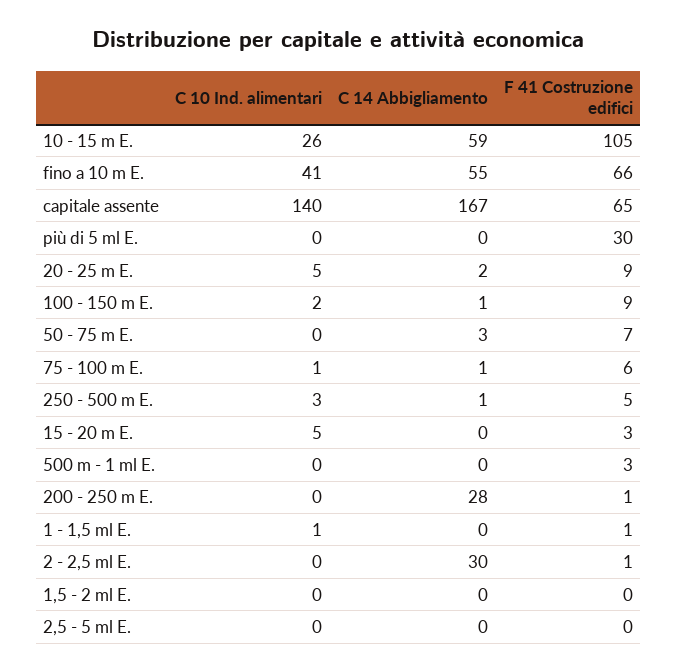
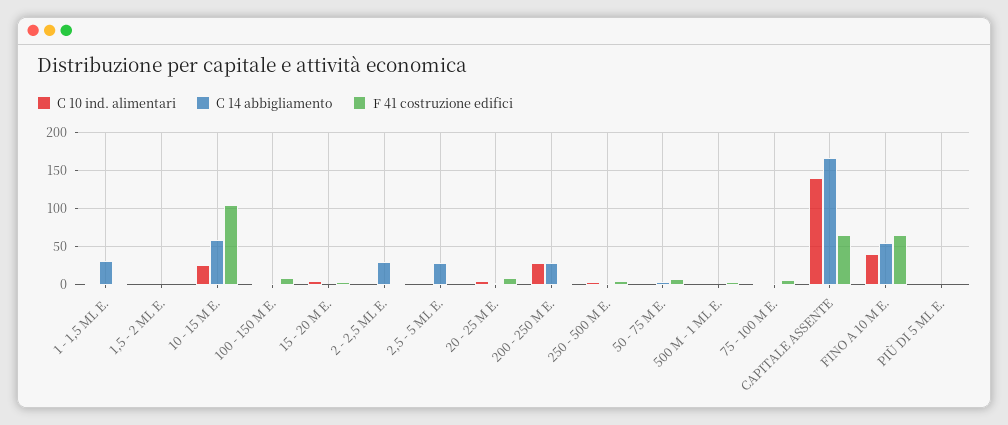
  {
    "C 10 Ind. alimentari": {
      "10 - 15 m E.": 26,
      "fino a 10 m E.": 41,
      "capitale assente": 140,
      "più di 5 ml E.": 0,
      "20 - 25 m E.": 5,
      "100 - 150 m E.": 2,
      "50 - 75 m E.": 0,
      "75 - 100 m E.": 1,
      "250 - 500 m E.": 3,
      "15 - 20 m E.": 5,
      "500 m - 1 ml E.": 0,
-     "200 - 250 m E.": 0,
+     "200 - 250 m E.": 30,
      "1 - 1,5 ml E.": 1,
      "2 - 2,5 ml E.": 0,
      "1,5 - 2 ml E.": 0,
      "2,5 - 5 ml E.": 0
    },
    "C 14 Abbigliamento": {
      "10 - 15 m E.": 59,
      "fino a 10 m E.": 55,
      "capitale assente": 167,
      "più di 5 ml E.": 0,
      "20 - 25 m E.": 2,
      "100 - 150 m E.": 1,
      "50 - 75 m E.": 3,
      "75 - 100 m E.": 1,
      "250 - 500 m E.": 1,
      "15 - 20 m E.": 0,
      "500 m - 1 ml E.": 0,
      "200 - 250 m E.": 28,
-     "1 - 1,5 ml E.": 0,
+     "1 - 1,5 ml E.": 30,
      "2 - 2,5 ml E.": 30,
      "1,5 - 2 ml E.": 0,
-     "2,5 - 5 ml E.": 0
+     "2,5 - 5 ml E.": 30
    },
    "F 41 Costruzione edifici": {
      "10 - 15 m E.": 105,
      "fino a 10 m E.": 66,
      "capitale assente": 65,
-     "più di 5 ml E.": 30,
+     "più di 5 ml E.": 0,
      "20 - 25 m E.": 9,
      "100 - 150 m E.": 9,
      "50 - 75 m E.": 7,
      "75 - 100 m E.": 6,
      "250 - 500 m E.": 5,
      "15 - 20 m E.": 3,
      "500 m - 1 ml E.": 3,
      "200 - 250 m E.": 1,
      "1 - 1,5 ml E.": 1,
      "2 - 2,5 ml E.": 1,
      "1,5 - 2 ml E.": 0,
      "2,5 - 5 ml E.": 0
    }
  }

